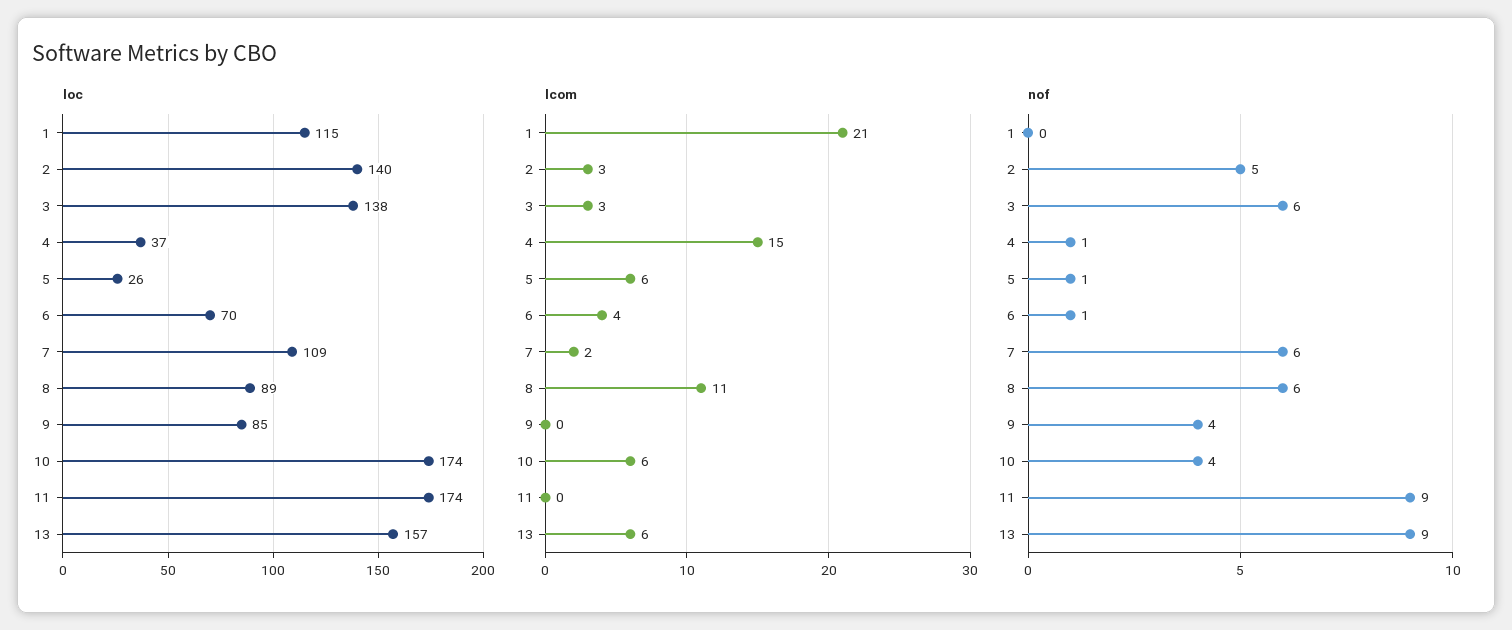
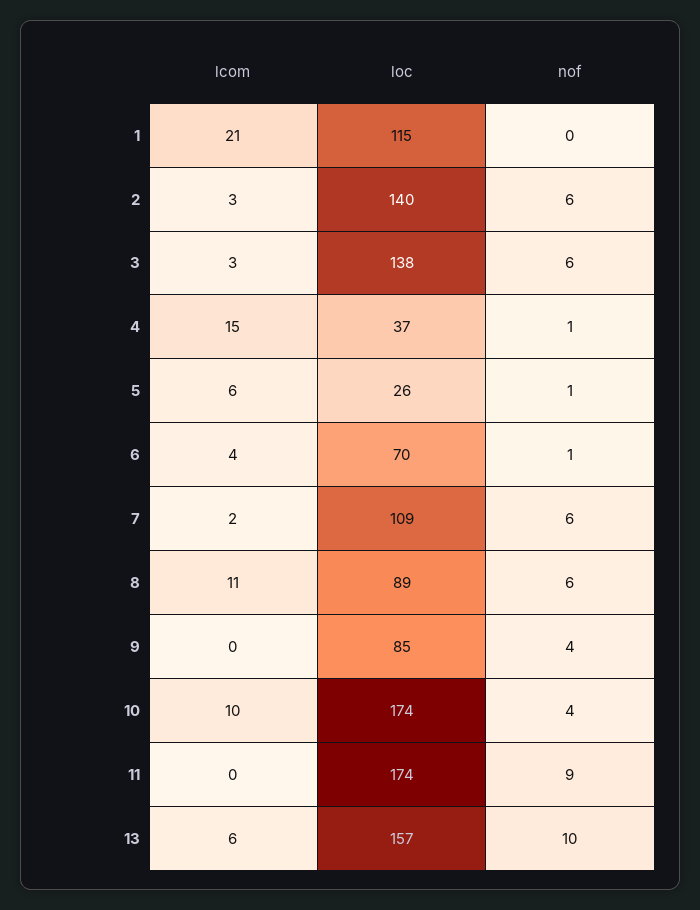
  {
    "loc": {
      "1": 115,
      "2": 140,
      "3": 138,
      "4": 37,
      "5": 26,
      "6": 70,
      "7": 109,
      "8": 89,
      "9": 85,
      "10": 174,
      "11": 174,
      "13": 157
    },
    "lcom": {
      "1": 21,
      "2": 3,
      "3": 3,
      "4": 15,
      "5": 6,
      "6": 4,
      "7": 2,
      "8": 11,
      "9": 0,
-     "10": 6,
+     "10": 10,
      "11": 0,
      "13": 6
    },
    "nof": {
      "1": 0,
-     "2": 5,
+     "2": 6,
      "3": 6,
      "4": 1,
      "5": 1,
      "6": 1,
      "7": 6,
      "8": 6,
      "9": 4,
      "10": 4,
      "11": 9,
-     "13": 9
+     "13": 10
    }
  }

